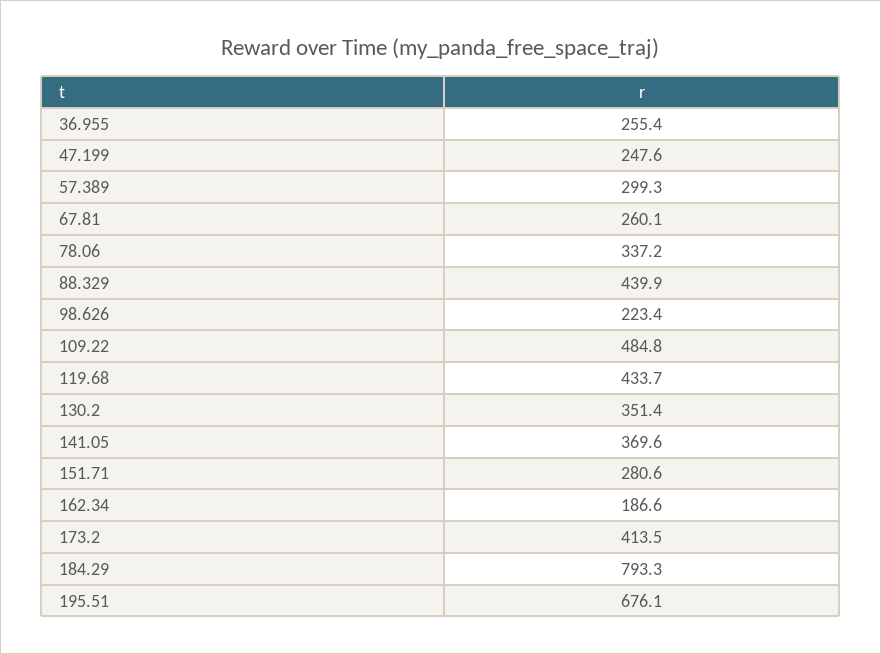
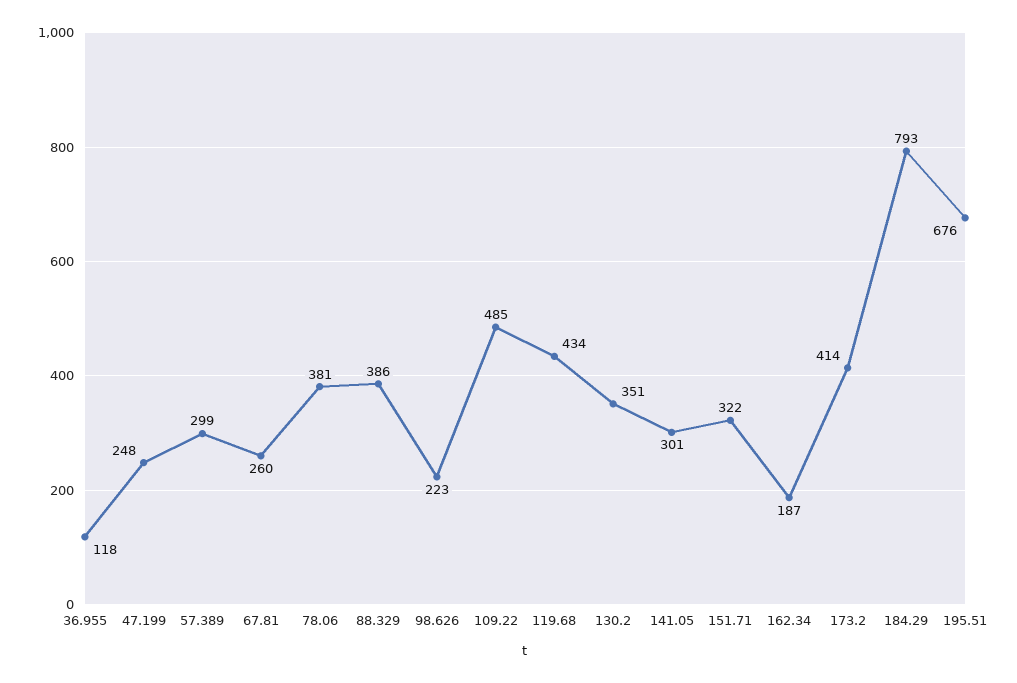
  {
-   "36.955": 255.4,
+   "36.955": 118,
    "47.199": 247.6,
    "57.389": 299.3,
    "67.81": 260.1,
-   "78.06": 337.2,
+   "78.06": 381,
-   "88.329": 439.9,
+   "88.329": 386,
    "98.626": 223.4,
    "109.22": 484.8,
    "119.68": 433.7,
    "130.2": 351.4,
-   "141.05": 369.6,
+   "141.05": 301,
-   "151.71": 280.6,
+   "151.71": 322,
    "162.34": 186.6,
    "173.2": 413.5,
    "184.29": 793.3,
    "195.51": 676.1
  }

